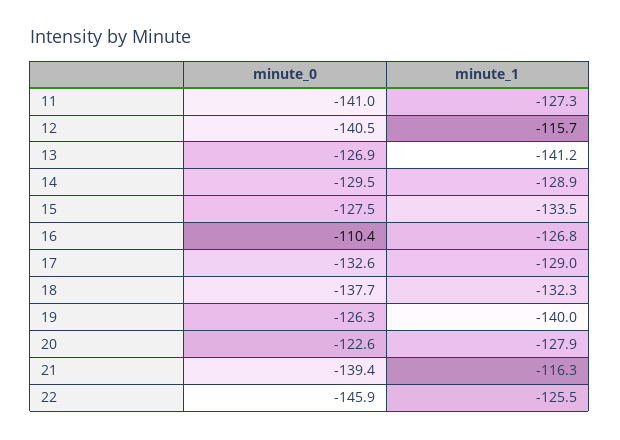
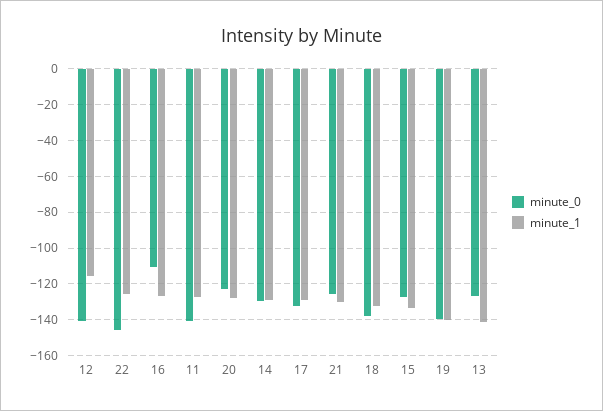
  {
    "minute_0": {
      "11": -141,
      "12": -140.5,
      "13": -126.9,
      "14": -129.5,
      "15": -127.5,
      "16": -110.4,
      "17": -132.6,
      "18": -137.7,
-     "19": -126.3,
+     "19": -140,
      "20": -122.6,
-     "21": -139.4,
+     "21": -125,
      "22": -145.9
    },
    "minute_1": {
      "11": -127.3,
      "12": -115.7,
      "13": -141.2,
      "14": -128.9,
      "15": -133.5,
      "16": -126.8,
      "17": -129,
      "18": -132.3,
      "19": -140,
      "20": -127.9,
-     "21": -116.3,
+     "21": -130,
      "22": -125.5
    }
  }

